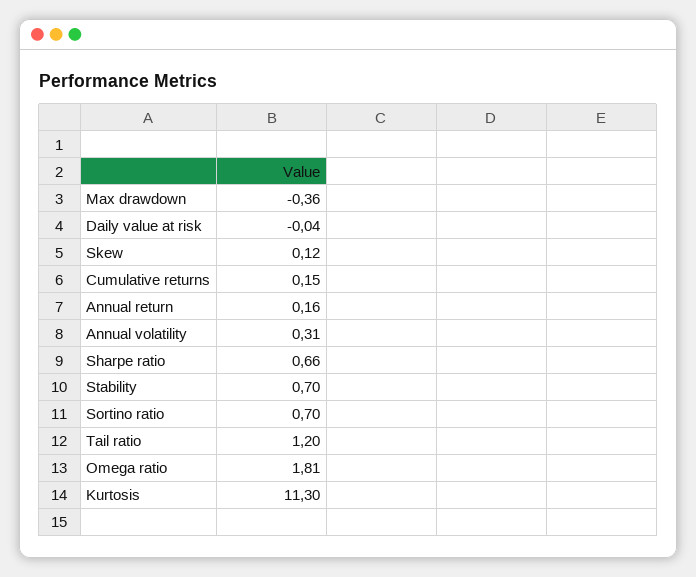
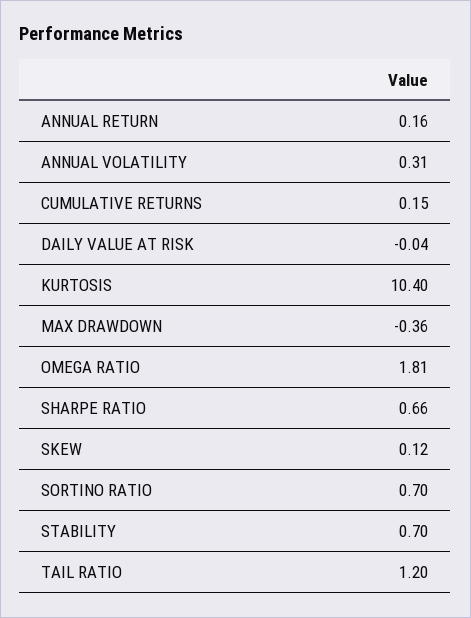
  {
    "Max drawdown": -0.36,
    "Daily value at risk": -0.04,
    "Skew": 0.12,
    "Cumulative returns": 0.15,
    "Annual return": 0.16,
    "Annual volatility": 0.31,
    "Sharpe ratio": 0.66,
    "Stability": 0.7,
    "Sortino ratio": 0.7,
    "Tail ratio": 1.2,
    "Omega ratio": 1.81,
-   "Kurtosis": 11.3
+   "Kurtosis": 10.4
  }

